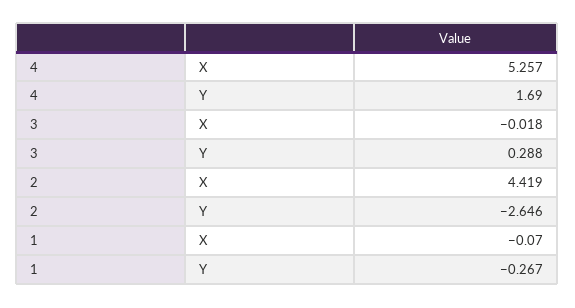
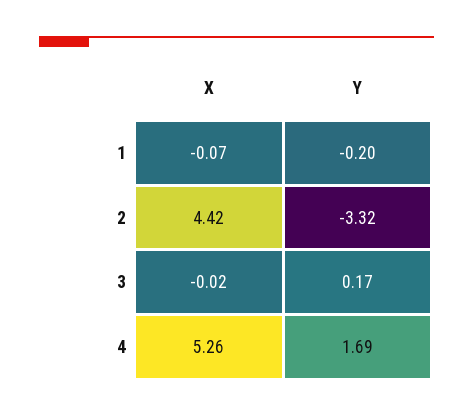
  {
    "4": {
      "X": 5.257,
      "Y": 1.69
    },
    "3": {
      "X": -0.018,
-     "Y": 0.288
+     "Y": 0.17
    },
    "2": {
      "X": 4.419,
-     "Y": -2.646
+     "Y": -3.32
    },
    "1": {
      "X": -0.07,
-     "Y": -0.267
+     "Y": -0.2
    }
  }

